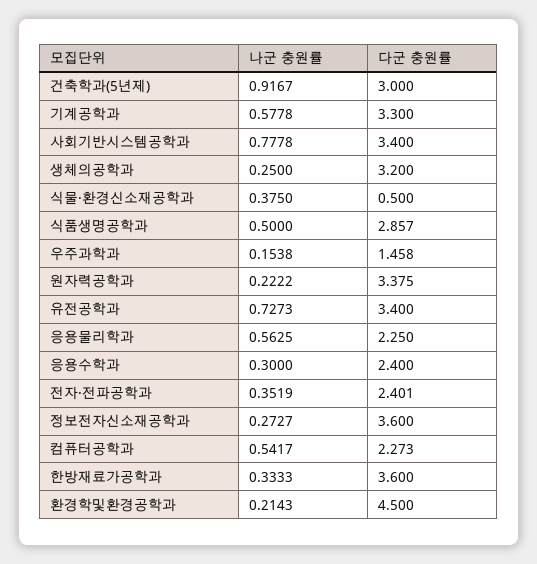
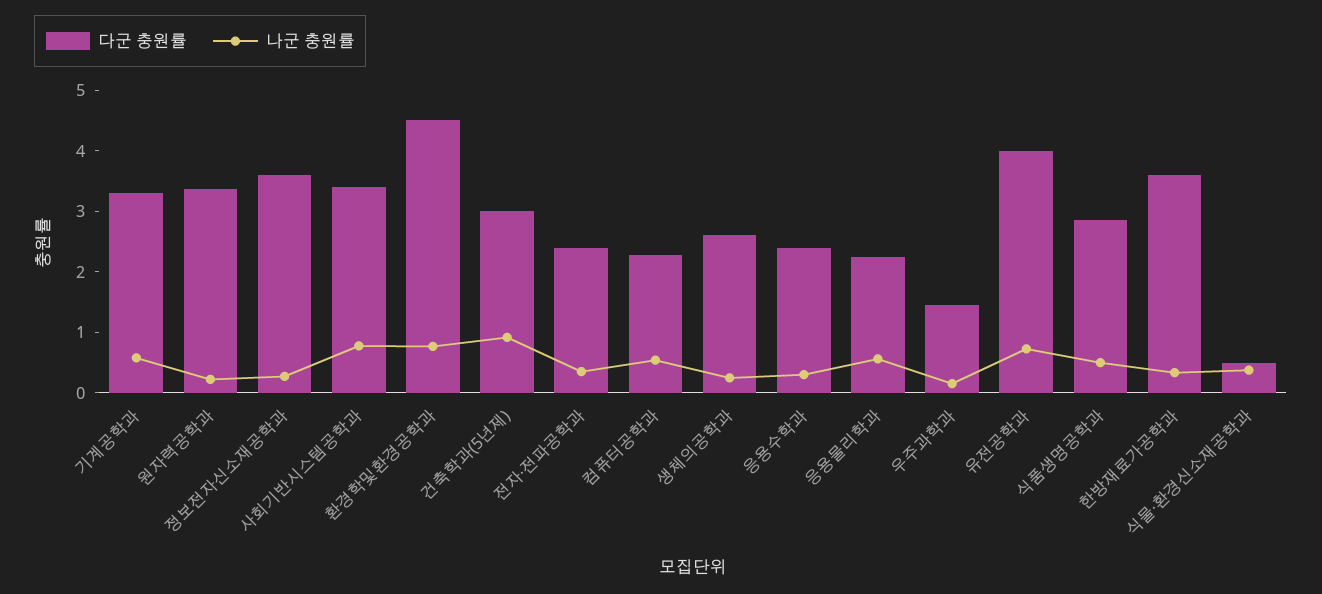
  {
    "나군 충원률": {
      "건축학과(5년제)": 0.9167,
      "기계공학과": 0.5778,
      "사회기반시스템공학과": 0.7778,
      "생체의공학과": 0.25,
      "식물·환경신소재공학과": 0.375,
      "식품생명공학과": 0.5,
      "우주과학과": 0.1538,
      "원자력공학과": 0.2222,
      "유전공학과": 0.7273,
      "응용물리학과": 0.5625,
      "응용수학과": 0.3,
      "전자·전파공학과": 0.3519,
      "정보전자신소재공학과": 0.2727,
      "컴퓨터공학과": 0.5417,
      "한방재료가공학과": 0.3333,
-     "환경학및환경공학과": 0.2143
+     "환경학및환경공학과": 0.8
    },
    "다군 충원률": {
      "건축학과(5년제)": 3,
      "기계공학과": 3.3,
      "사회기반시스템공학과": 3.4,
-     "생체의공학과": 3.2,
+     "생체의공학과": 2.6,
      "식물·환경신소재공학과": 0.5,
      "식품생명공학과": 2.857,
      "우주과학과": 1.458,
      "원자력공학과": 3.375,
-     "유전공학과": 3.4,
+     "유전공학과": 4,
      "응용물리학과": 2.25,
      "응용수학과": 2.4,
      "전자·전파공학과": 2.401,
      "정보전자신소재공학과": 3.6,
      "컴퓨터공학과": 2.273,
      "한방재료가공학과": 3.6,
      "환경학및환경공학과": 4.5
    }
  }

